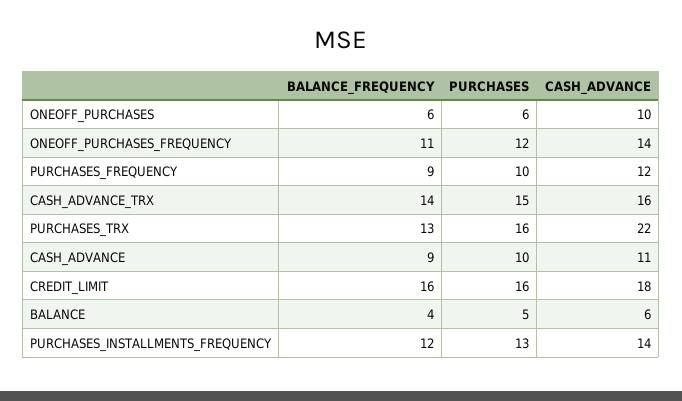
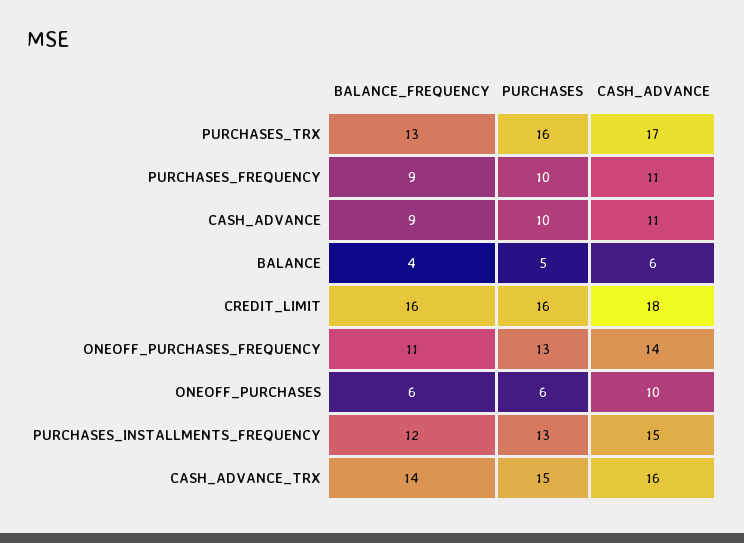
  {
    "BALANCE_FREQUENCY": {
      "ONEOFF_PURCHASES": 6,
      "ONEOFF_PURCHASES_FREQUENCY": 11,
      "PURCHASES_FREQUENCY": 9,
      "CASH_ADVANCE_TRX": 14,
      "PURCHASES_TRX": 13,
      "CASH_ADVANCE": 9,
      "CREDIT_LIMIT": 16,
      "BALANCE": 4,
      "PURCHASES_INSTALLMENTS_FREQUENCY": 12
    },
    "PURCHASES": {
      "ONEOFF_PURCHASES": 6,
-     "ONEOFF_PURCHASES_FREQUENCY": 12,
+     "ONEOFF_PURCHASES_FREQUENCY": 13,
      "PURCHASES_FREQUENCY": 10,
      "CASH_ADVANCE_TRX": 15,
      "PURCHASES_TRX": 16,
      "CASH_ADVANCE": 10,
      "CREDIT_LIMIT": 16,
      "BALANCE": 5,
      "PURCHASES_INSTALLMENTS_FREQUENCY": 13
    },
    "CASH_ADVANCE": {
      "ONEOFF_PURCHASES": 10,
      "ONEOFF_PURCHASES_FREQUENCY": 14,
-     "PURCHASES_FREQUENCY": 12,
+     "PURCHASES_FREQUENCY": 11,
      "CASH_ADVANCE_TRX": 16,
-     "PURCHASES_TRX": 22,
+     "PURCHASES_TRX": 17,
      "CASH_ADVANCE": 11,
      "CREDIT_LIMIT": 18,
      "BALANCE": 6,
-     "PURCHASES_INSTALLMENTS_FREQUENCY": 14
+     "PURCHASES_INSTALLMENTS_FREQUENCY": 15
    }
  }

